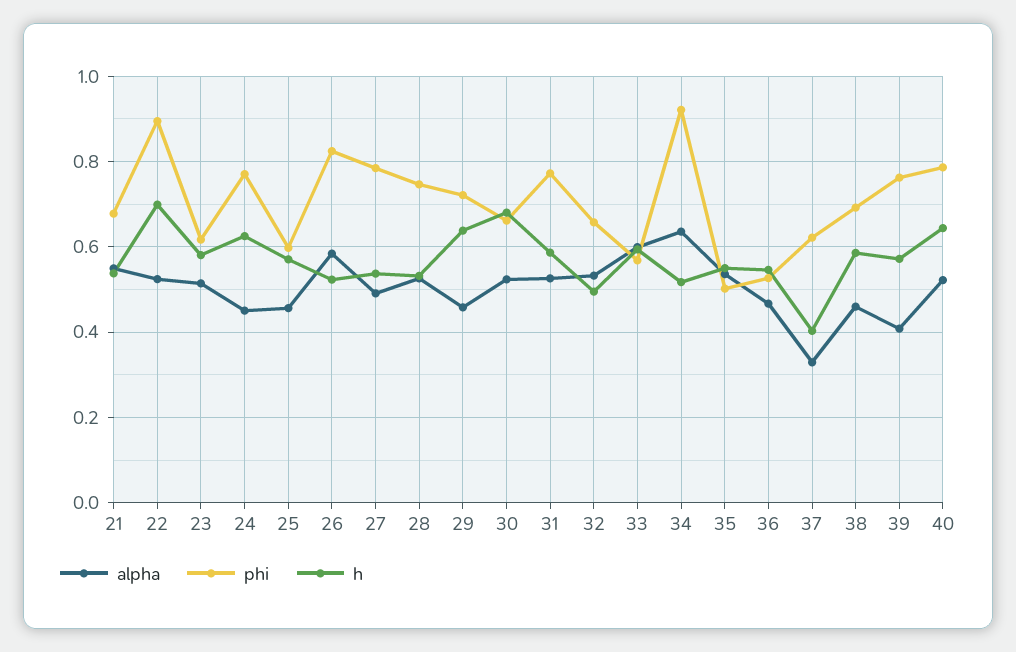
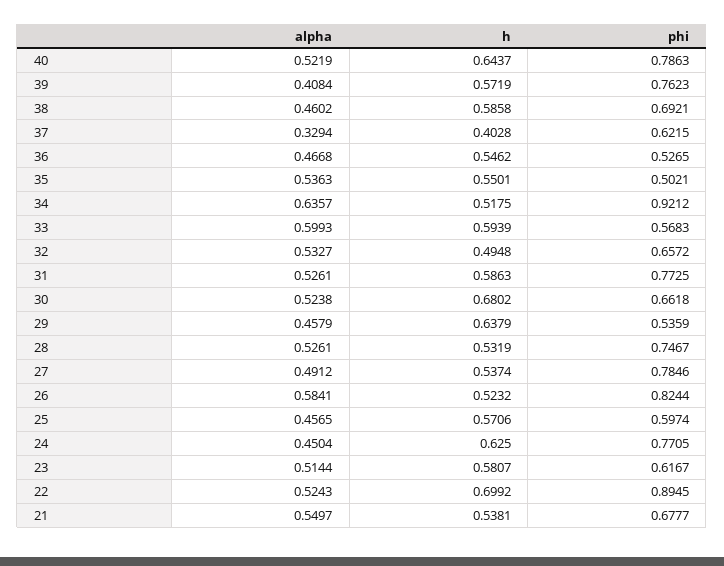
  {
    "alpha": {
      "21": 0.5497,
      "22": 0.5243,
      "23": 0.5144,
      "24": 0.4504,
      "25": 0.4565,
      "26": 0.5841,
      "27": 0.4912,
      "28": 0.5261,
      "29": 0.4579,
      "30": 0.5238,
      "31": 0.5261,
      "32": 0.5327,
      "33": 0.5993,
      "34": 0.6357,
      "35": 0.5363,
      "36": 0.4668,
      "37": 0.3294,
      "38": 0.4602,
      "39": 0.4084,
      "40": 0.5219
    },
    "phi": {
      "21": 0.6777,
      "22": 0.8945,
      "23": 0.6167,
      "24": 0.7705,
      "25": 0.5974,
      "26": 0.8244,
      "27": 0.7846,
      "28": 0.7467,
-     "29": 0.72,
+     "29": 0.5359,
      "30": 0.6618,
      "31": 0.7725,
      "32": 0.6572,
      "33": 0.5683,
      "34": 0.9212,
      "35": 0.5021,
      "36": 0.5265,
      "37": 0.6215,
      "38": 0.6921,
      "39": 0.7623,
      "40": 0.7863
    },
    "h": {
      "21": 0.5381,
      "22": 0.6992,
      "23": 0.5807,
      "24": 0.625,
      "25": 0.5706,
      "26": 0.5232,
      "27": 0.5374,
      "28": 0.5319,
      "29": 0.6379,
      "30": 0.6802,
      "31": 0.5863,
      "32": 0.4948,
      "33": 0.5939,
      "34": 0.5175,
      "35": 0.5501,
      "36": 0.5462,
      "37": 0.4028,
      "38": 0.5858,
      "39": 0.5719,
      "40": 0.6437
    }
  }

